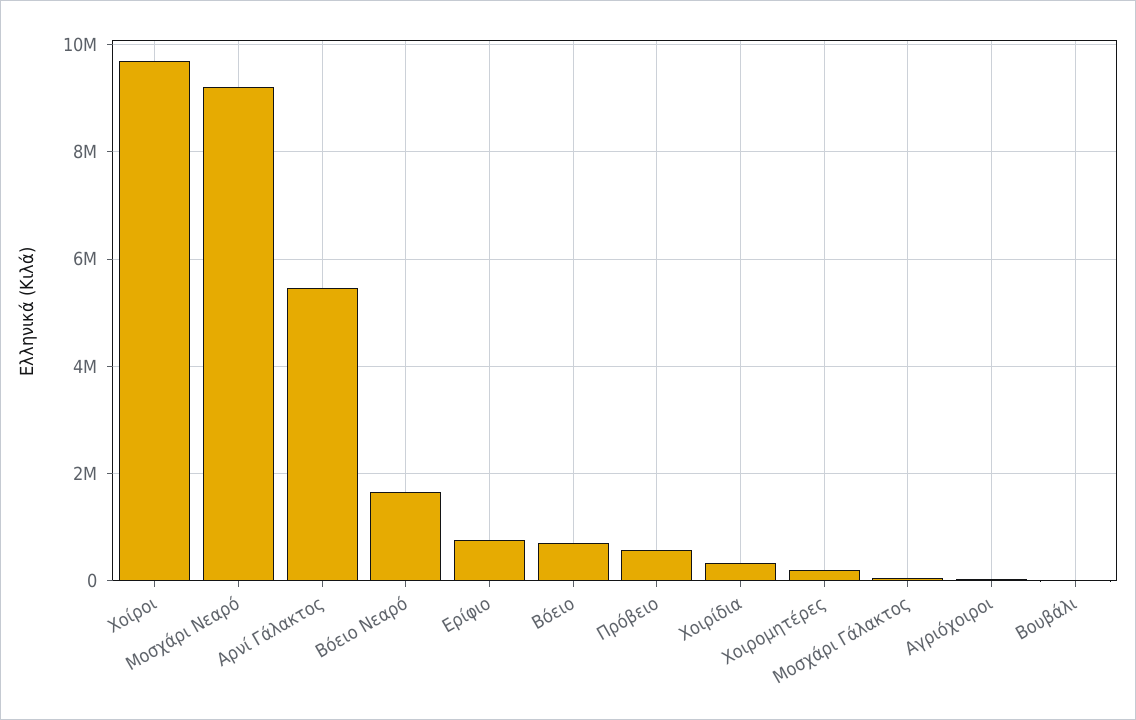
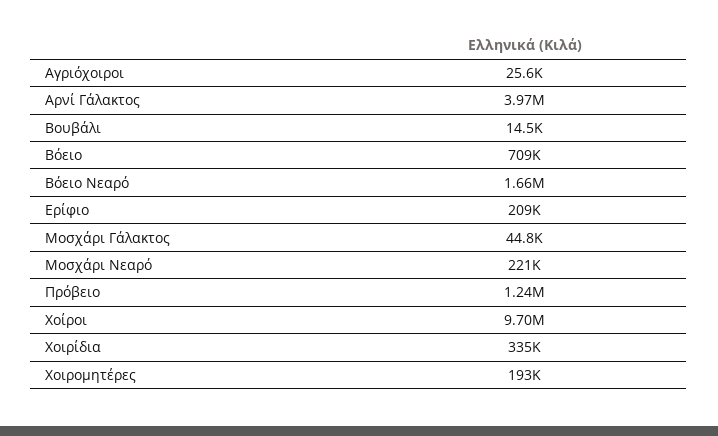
  {
    "Χοίροι": 9700000,
-   "Μοσχάρι Νεαρό": 9200000,
+   "Μοσχάρι Νεαρό": 221000,
-   "Αρνί Γάλακτος": 5400000,
+   "Αρνί Γάλακτος": 3970000,
    "Βόειο Νεαρό": 1660000,
-   "Ερίφιο": 800000,
+   "Ερίφιο": 209000,
    "Βόειο": 709000,
-   "Πρόβειο": 600000,
+   "Πρόβειο": 1240000,
    "Χοιρίδια": 335000,
    "Χοιρομητέρες": 193000,
    "Μοσχάρι Γάλακτος": 44800,
    "Αγριόχοιροι": 25600,
    "Βουβάλι": 14500
  }

